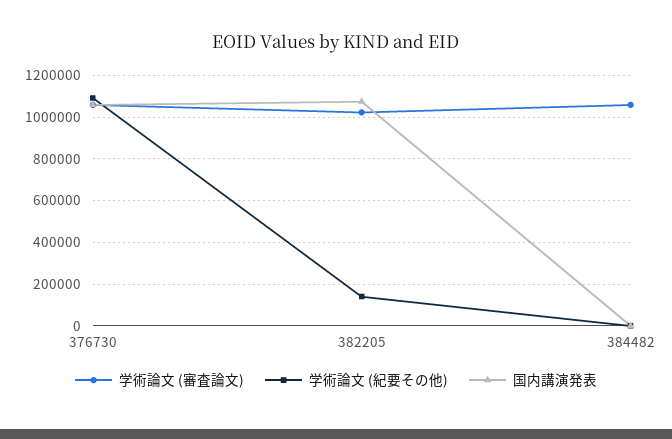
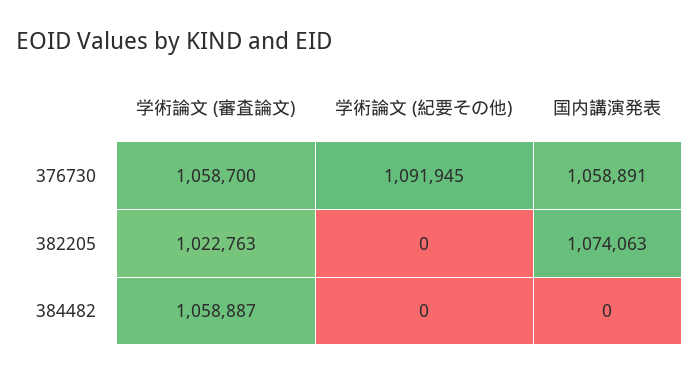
  {
    "学術論文 (審査論文)": {
      "376730": 1058700,
      "382205": 1022763,
      "384482": 1058887
    },
    "学術論文 (紀要その他)": {
      "376730": 1091945,
-     "382205": 150000,
+     "382205": 0,
      "384482": 0
    },
    "国内講演発表": {
      "376730": 1058891,
      "382205": 1074063,
      "384482": 0
    }
  }

